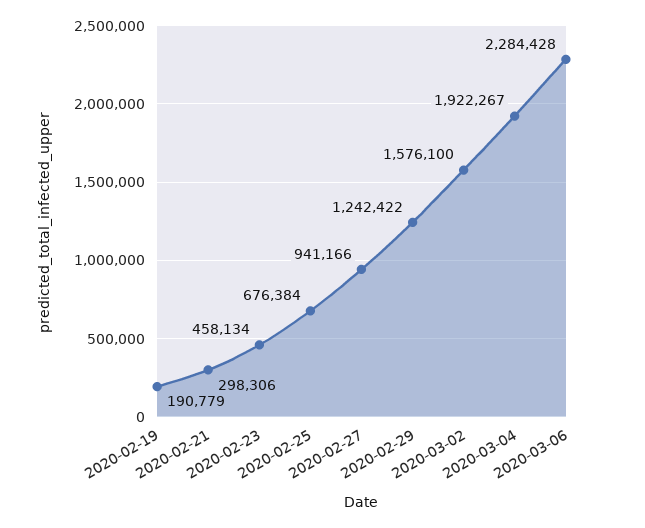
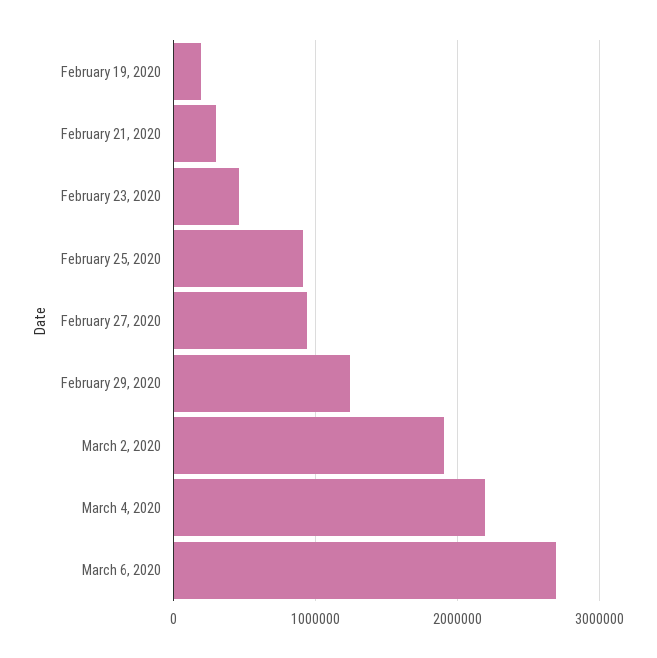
  {
    "2020-02-19": 190779,
    "2020-02-21": 298306,
    "2020-02-23": 458134,
-   "2020-02-25": 676384,
+   "2020-02-25": 900000,
    "2020-02-27": 941166,
    "2020-02-29": 1242422,
-   "2020-03-02": 1576100,
+   "2020-03-02": 1900000,
-   "2020-03-04": 1922267,
+   "2020-03-04": 2200000,
-   "2020-03-06": 2284428
+   "2020-03-06": 2700000
  }

